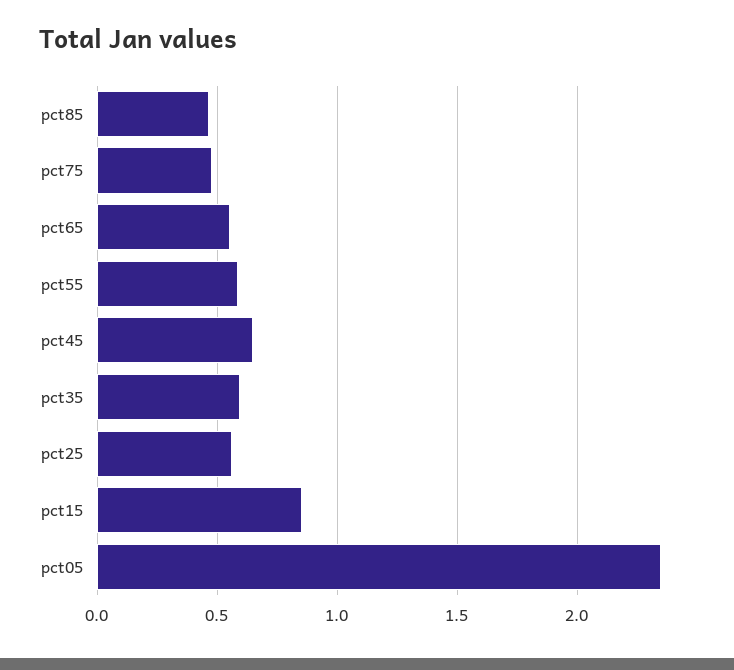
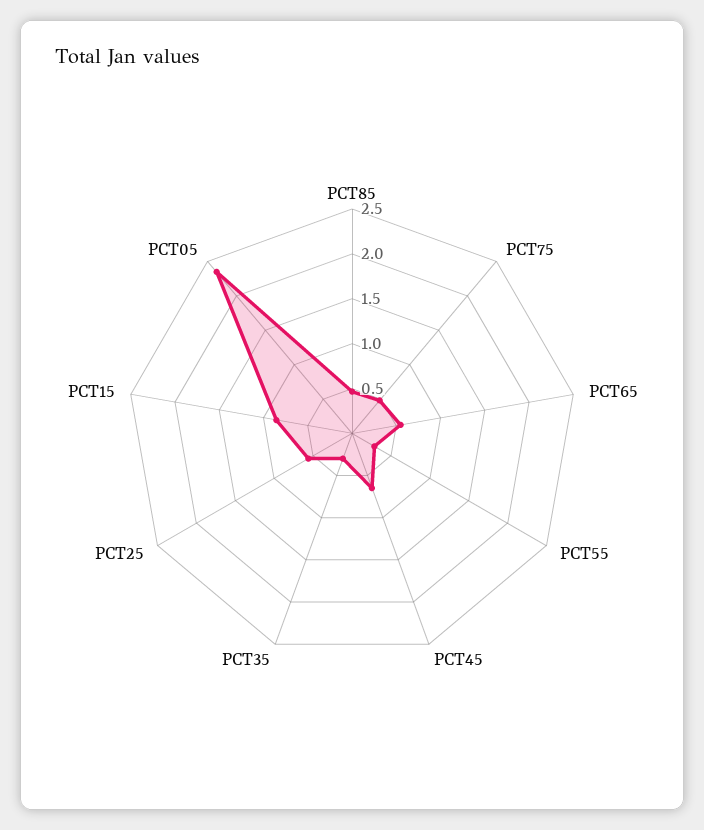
  {
    "pct85": 0.45,
    "pct75": 0.5,
    "pct65": 0.55,
-   "pct55": 0.6,
+   "pct55": 0.3,
    "pct45": 0.65,
-   "pct35": 0.6,
+   "pct35": 0.3,
    "pct25": 0.55,
    "pct15": 0.85,
    "pct05": 2.35
  }

